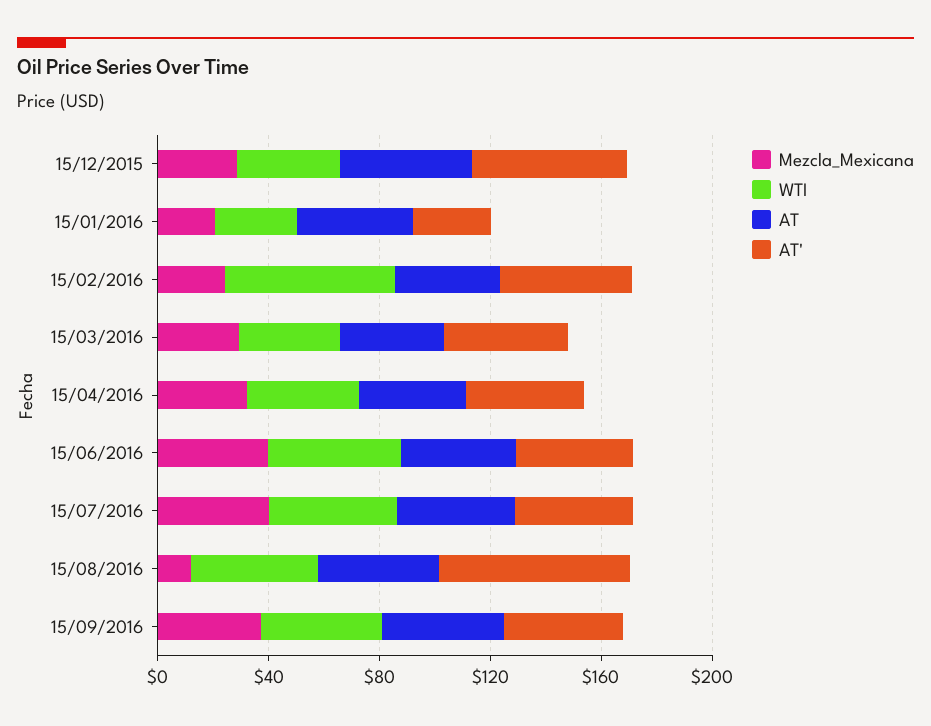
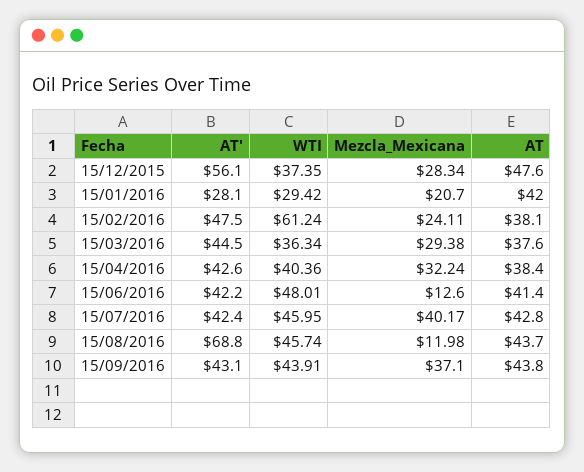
  {
    "Mezcla_Mexicana": {
      "15/12/2015": 28.34,
      "15/01/2016": 20.7,
      "15/02/2016": 24.11,
      "15/03/2016": 29.38,
      "15/04/2016": 32.24,
-     "15/06/2016": 40,
+     "15/06/2016": 12.6,
      "15/07/2016": 40.17,
      "15/08/2016": 11.98,
      "15/09/2016": 37.1
    },
    "WTI": {
      "15/12/2015": 37.35,
      "15/01/2016": 29.42,
      "15/02/2016": 61.24,
      "15/03/2016": 36.34,
      "15/04/2016": 40.36,
      "15/06/2016": 48.01,
      "15/07/2016": 45.95,
      "15/08/2016": 45.74,
      "15/09/2016": 43.91
    },
    "AT": {
      "15/12/2015": 47.6,
      "15/01/2016": 42,
      "15/02/2016": 38.1,
      "15/03/2016": 37.6,
      "15/04/2016": 38.4,
      "15/06/2016": 41.4,
      "15/07/2016": 42.8,
      "15/08/2016": 43.7,
      "15/09/2016": 43.8
    },
    "AT'": {
      "15/12/2015": 56.1,
      "15/01/2016": 28.1,
      "15/02/2016": 47.5,
      "15/03/2016": 44.5,
      "15/04/2016": 42.6,
      "15/06/2016": 42.2,
      "15/07/2016": 42.4,
      "15/08/2016": 68.8,
      "15/09/2016": 43.1
    }
  }

